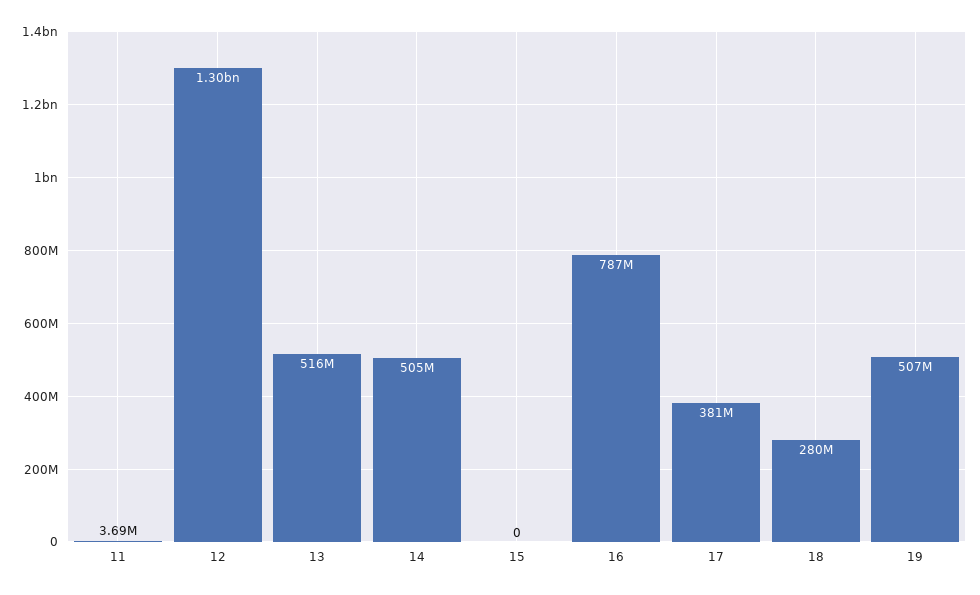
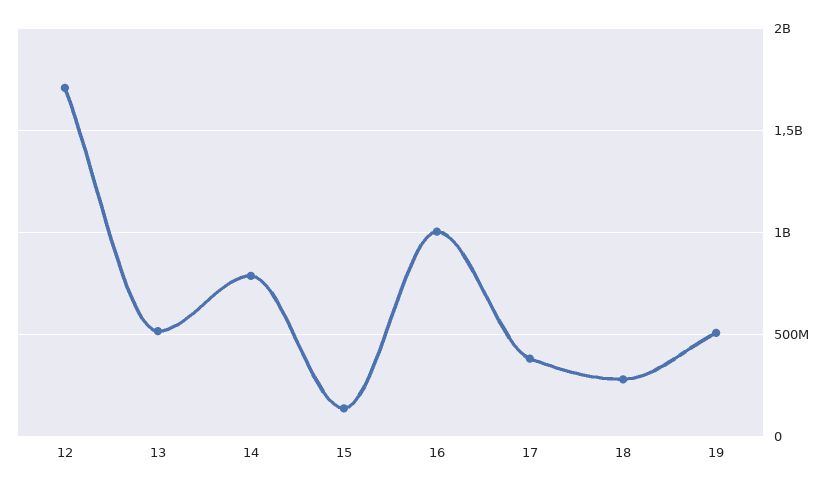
  {
-   "11": 3690000,
-   "12": 1300000000,
+   "12": 1700000000,
    "13": 516000000,
-   "14": 505000000,
+   "14": 800000000,
-   "15": 0,
+   "15": 150000000,
-   "16": 787000000,
+   "16": 1000000000,
    "17": 381000000,
    "18": 280000000,
    "19": 507000000
  }

